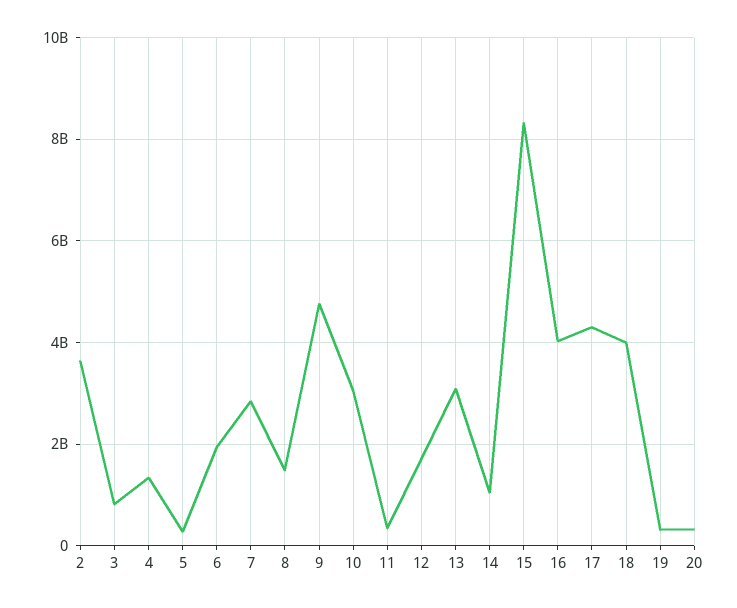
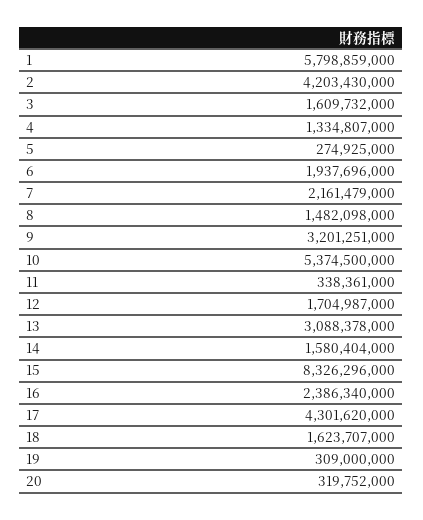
  {
-   "2": 3600000000,
+   "2": 4203430000,
-   "3": 800000000,
+   "3": 1609732000,
    "4": 1334807000,
    "5": 274925000,
    "6": 1937696000,
-   "7": 2800000000,
+   "7": 2161479000,
    "8": 1482098000,
-   "9": 4800000000,
+   "9": 3201251000,
-   "10": 3000000000,
+   "10": 5374500000,
    "11": 338361000,
    "12": 1704987000,
    "13": 3088378000,
-   "14": 1000000000,
+   "14": 1580404000,
    "15": 8326296000,
-   "16": 4000000000,
+   "16": 2386340000,
    "17": 4301620000,
-   "18": 4000000000,
+   "18": 1623707000,
    "19": 309000000,
-   "20": 319752000
+   "20": 319752000,
+   "1": 5798859000
  }

